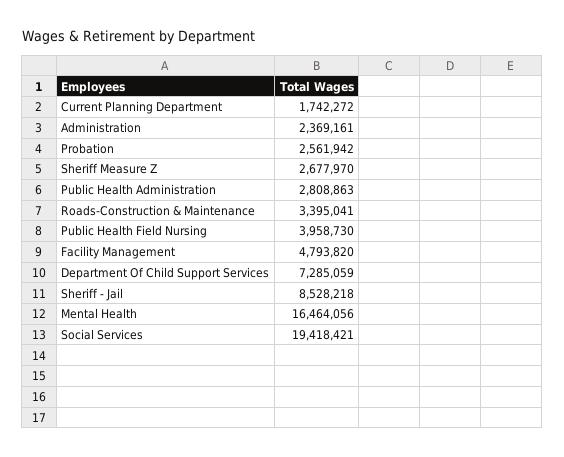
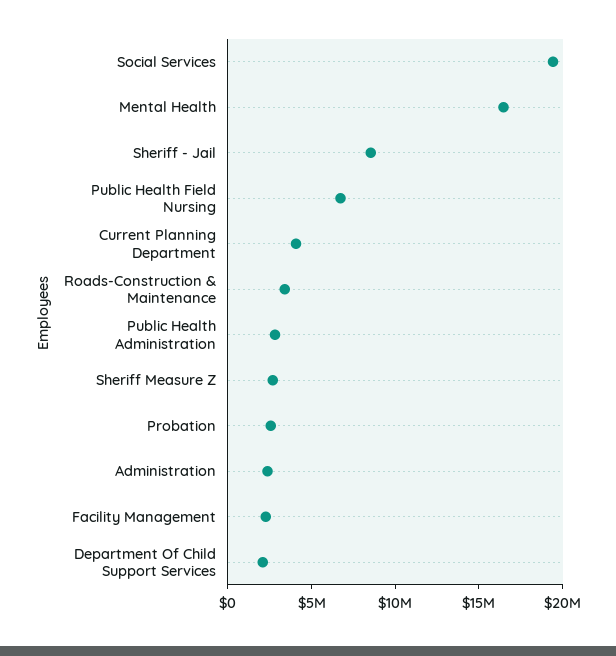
  {
-   "Current Planning Department": 1742272,
+   "Current Planning Department": 4000000,
    "Administration": 2369161,
    "Probation": 2561942,
    "Sheriff Measure Z": 2677970,
    "Public Health Administration": 2808863,
    "Roads-Construction & Maintenance": 3395041,
-   "Public Health Field Nursing": 3958730,
+   "Public Health Field Nursing": 7000000,
-   "Facility Management": 4793820,
+   "Facility Management": 2000000,
-   "Department Of Child Support Services": 7285059,
+   "Department Of Child Support Services": 2000000,
    "Sheriff - Jail": 8528218,
    "Mental Health": 16464056,
    "Social Services": 19418421
  }

